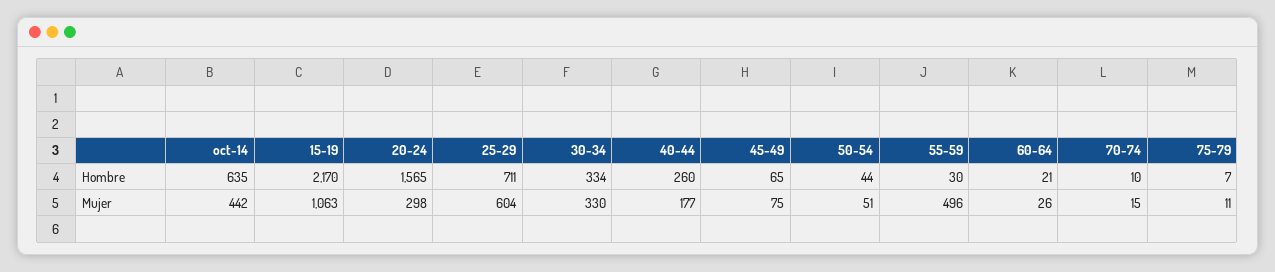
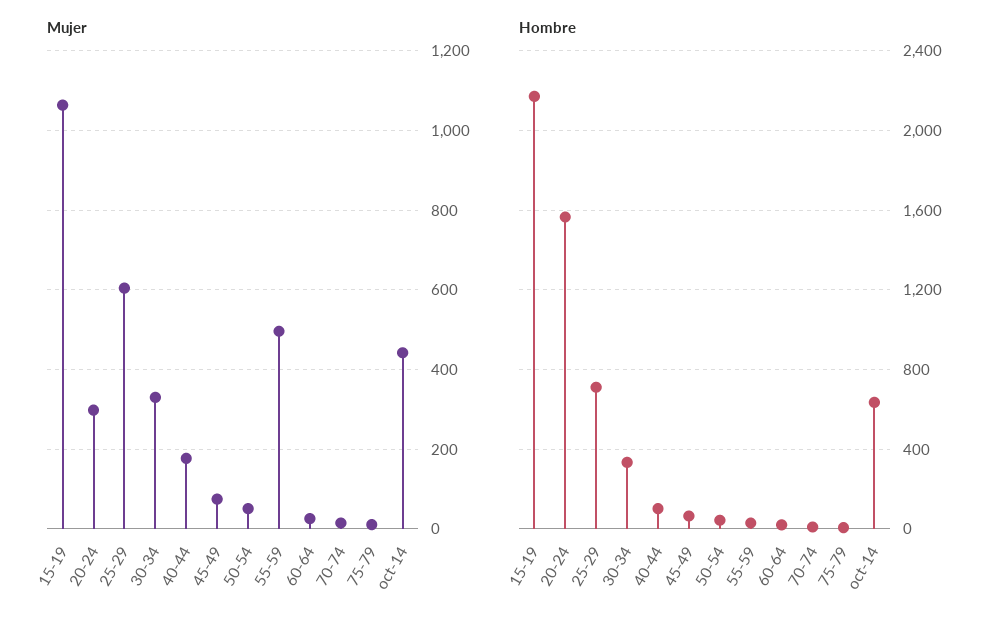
  {
    "Hombre": {
      "oct-14": 635,
      "15-19": 2170,
      "20-24": 1565,
      "25-29": 711,
      "30-34": 334,
-     "40-44": 260,
+     "40-44": 100,
      "45-49": 65,
      "50-54": 44,
      "55-59": 30,
      "60-64": 21,
      "70-74": 10,
      "75-79": 7
    },
    "Mujer": {
      "oct-14": 442,
      "15-19": 1063,
      "20-24": 298,
      "25-29": 604,
      "30-34": 330,
      "40-44": 177,
      "45-49": 75,
      "50-54": 51,
      "55-59": 496,
      "60-64": 26,
      "70-74": 15,
      "75-79": 11
    }
  }

